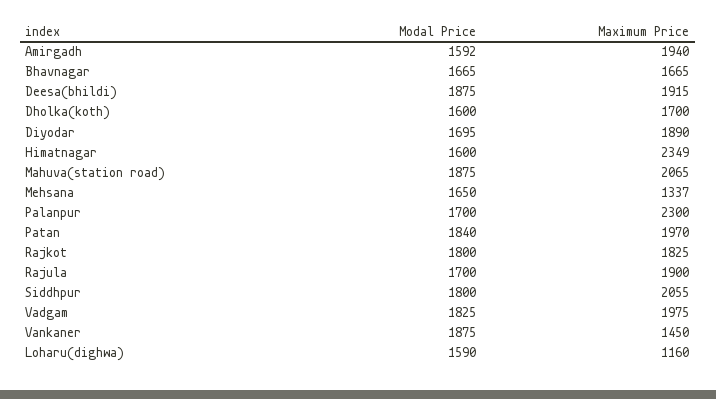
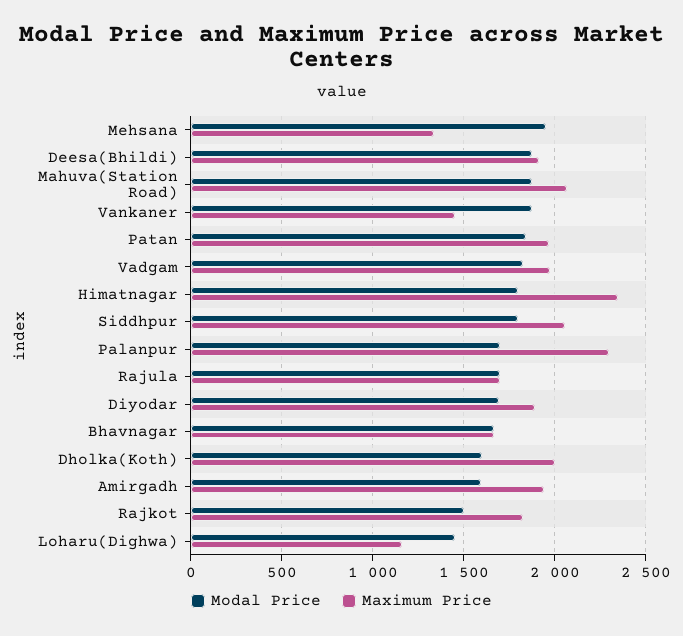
  {
    "Modal Price": {
      "Amirgadh": 1592,
      "Bhavnagar": 1665,
      "Deesa(bhildi)": 1875,
      "Dholka(koth)": 1600,
      "Diyodar": 1695,
-     "Himatnagar": 1600,
+     "Himatnagar": 1800,
      "Mahuva(station road)": 1875,
-     "Mehsana": 1650,
+     "Mehsana": 1950,
      "Palanpur": 1700,
      "Patan": 1840,
-     "Rajkot": 1800,
+     "Rajkot": 1500,
      "Rajula": 1700,
      "Siddhpur": 1800,
      "Vadgam": 1825,
      "Vankaner": 1875,
-     "Loharu(dighwa)": 1590
+     "Loharu(dighwa)": 1450
    },
    "Maximum Price": {
      "Amirgadh": 1940,
      "Bhavnagar": 1665,
      "Deesa(bhildi)": 1915,
-     "Dholka(koth)": 1700,
+     "Dholka(koth)": 2000,
      "Diyodar": 1890,
      "Himatnagar": 2349,
      "Mahuva(station road)": 2065,
      "Mehsana": 1337,
      "Palanpur": 2300,
      "Patan": 1970,
      "Rajkot": 1825,
-     "Rajula": 1900,
+     "Rajula": 1700,
      "Siddhpur": 2055,
      "Vadgam": 1975,
      "Vankaner": 1450,
      "Loharu(dighwa)": 1160
    }
  }

